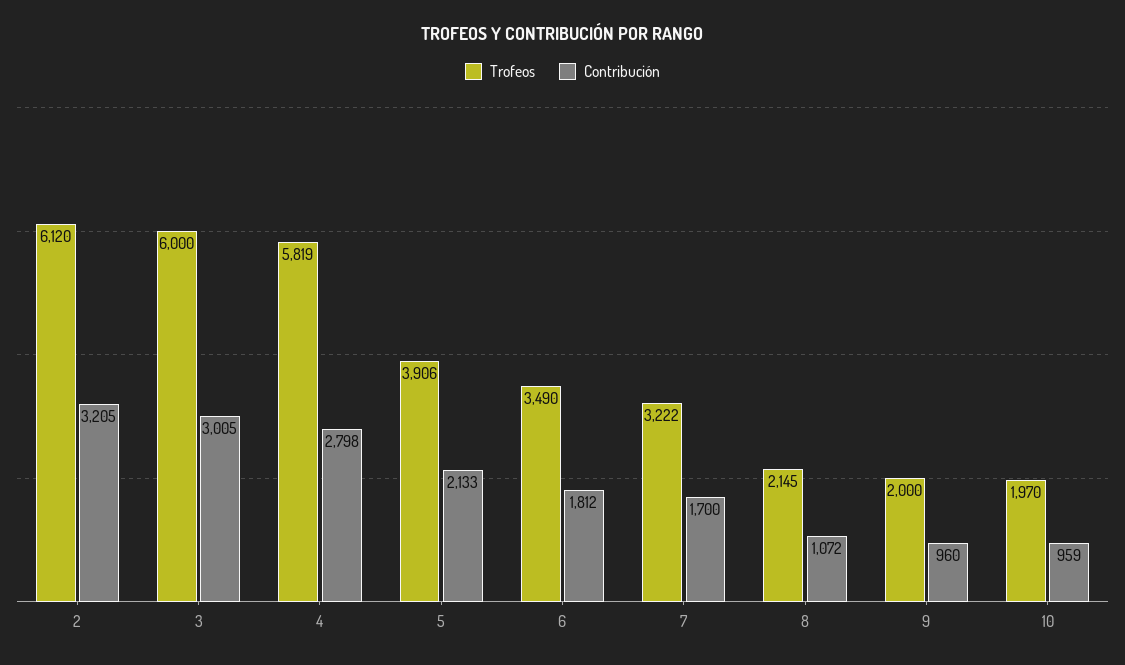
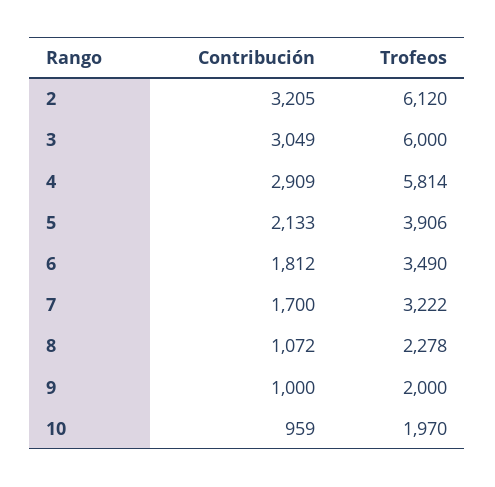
  {
    "Trofeos": {
      "2": 6120,
      "3": 6000,
-     "4": 5819,
+     "4": 5814,
      "5": 3906,
      "6": 3490,
      "7": 3222,
-     "8": 2145,
+     "8": 2278,
      "9": 2000,
      "10": 1970
    },
    "Contribución": {
      "2": 3205,
-     "3": 3005,
+     "3": 3049,
-     "4": 2798,
+     "4": 2909,
      "5": 2133,
      "6": 1812,
      "7": 1700,
      "8": 1072,
-     "9": 960,
+     "9": 1000,
      "10": 959
    }
  }

